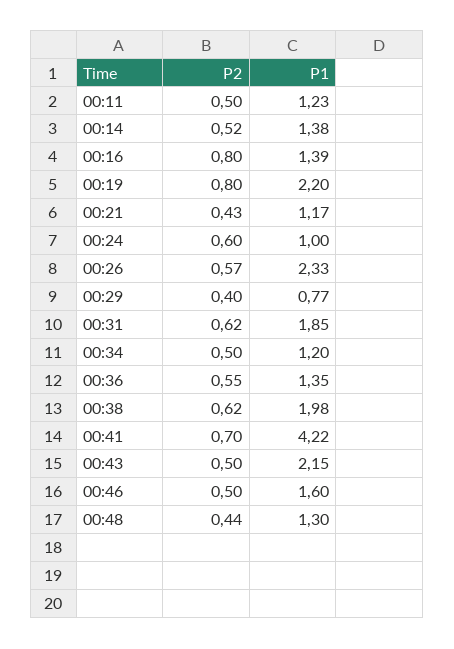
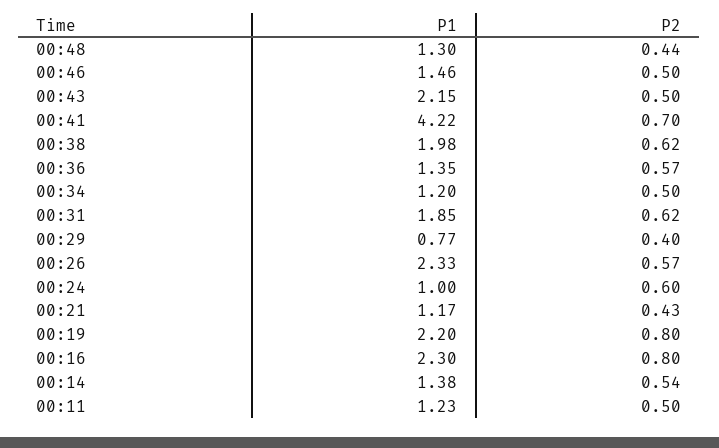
  {
    "P2": {
      "00:11": 0.5,
-     "00:14": 0.52,
+     "00:14": 0.54,
      "00:16": 0.8,
      "00:19": 0.8,
      "00:21": 0.43,
      "00:24": 0.6,
      "00:26": 0.57,
      "00:29": 0.4,
      "00:31": 0.62,
      "00:34": 0.5,
-     "00:36": 0.55,
+     "00:36": 0.57,
      "00:38": 0.62,
      "00:41": 0.7,
      "00:43": 0.5,
      "00:46": 0.5,
      "00:48": 0.44
    },
    "P1": {
      "00:11": 1.23,
      "00:14": 1.38,
-     "00:16": 1.39,
+     "00:16": 2.3,
      "00:19": 2.2,
      "00:21": 1.17,
      "00:24": 1,
      "00:26": 2.33,
      "00:29": 0.77,
      "00:31": 1.85,
      "00:34": 1.2,
      "00:36": 1.35,
      "00:38": 1.98,
      "00:41": 4.22,
      "00:43": 2.15,
-     "00:46": 1.6,
+     "00:46": 1.46,
      "00:48": 1.3
    }
  }

